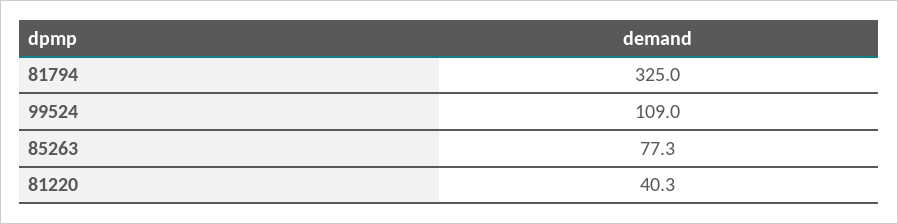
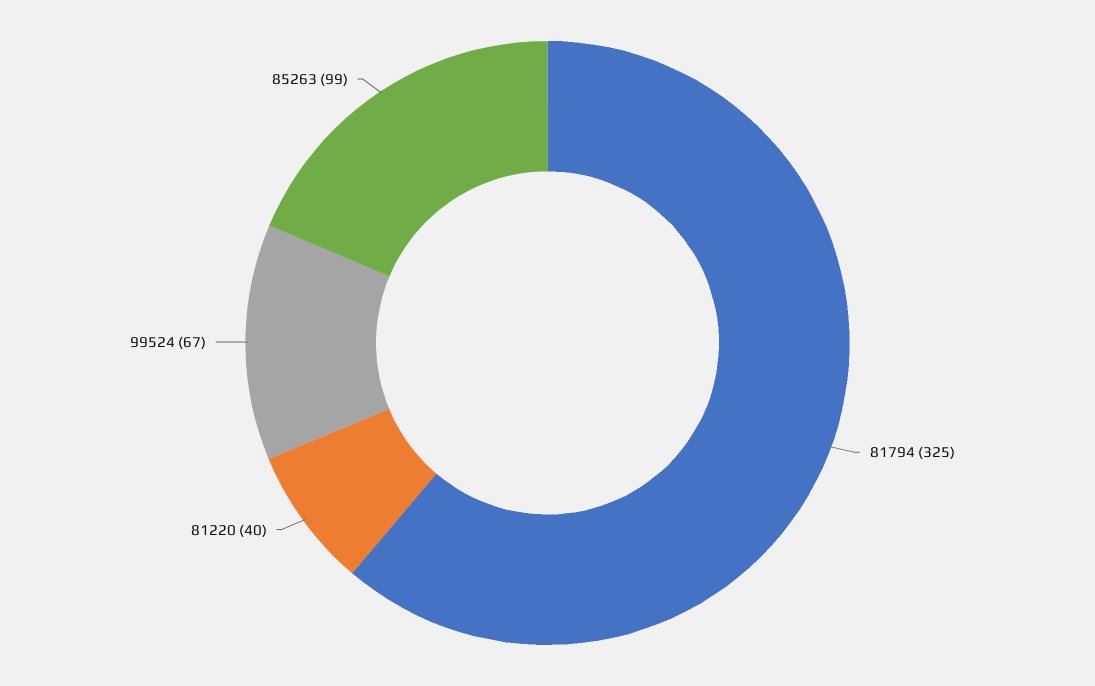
  {
    "81794": 325,
-   "99524": 109,
+   "99524": 67,
-   "85263": 77.3,
+   "85263": 99,
    "81220": 40.3
  }

